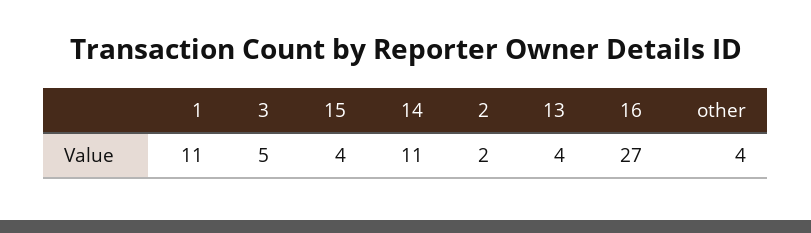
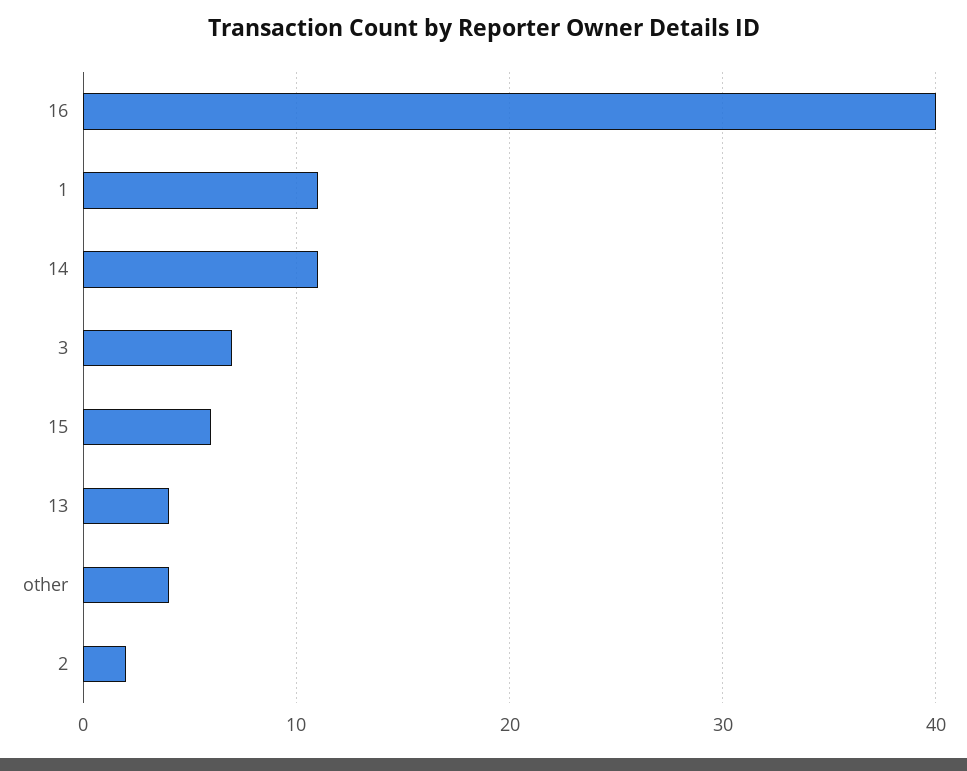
  {
    "1": 11,
-   "3": 5,
+   "3": 7,
-   "15": 4,
+   "15": 6,
    "14": 11,
    "2": 2,
    "13": 4,
-   "16": 27,
+   "16": 40,
    "other": 4
  }

